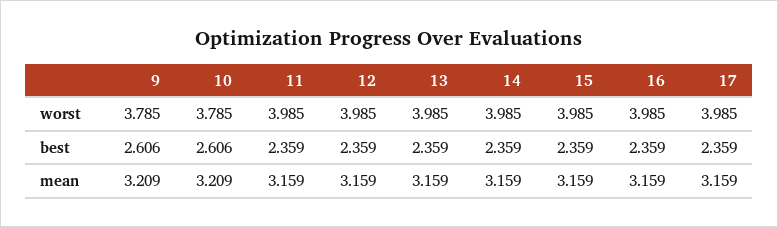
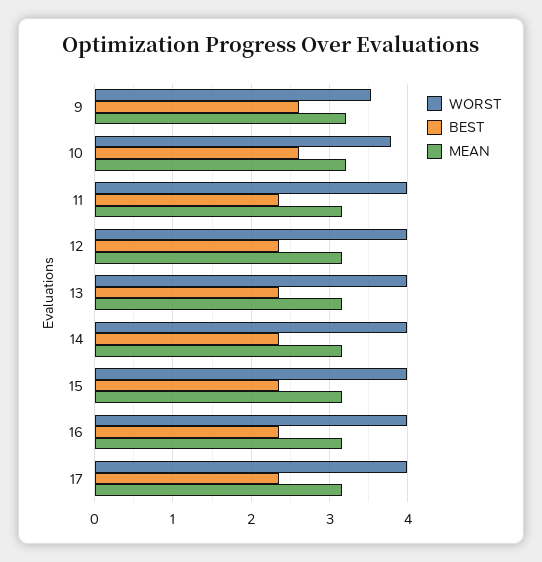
  {
    "worst": {
-     "9": 3.785,
+     "9": 3.5,
      "10": 3.785,
      "11": 3.985,
      "12": 3.985,
      "13": 3.985,
      "14": 3.985,
      "15": 3.985,
      "16": 3.985,
      "17": 3.985
    },
    "best": {
      "9": 2.606,
      "10": 2.606,
      "11": 2.359,
      "12": 2.359,
      "13": 2.359,
      "14": 2.359,
      "15": 2.359,
      "16": 2.359,
      "17": 2.359
    },
    "mean": {
      "9": 3.209,
      "10": 3.209,
      "11": 3.159,
      "12": 3.159,
      "13": 3.159,
      "14": 3.159,
      "15": 3.159,
      "16": 3.159,
      "17": 3.159
    }
  }

